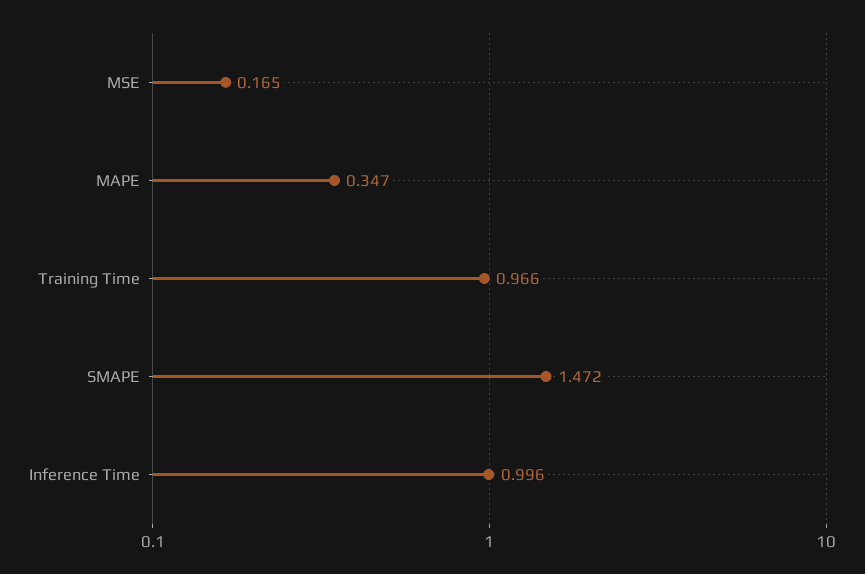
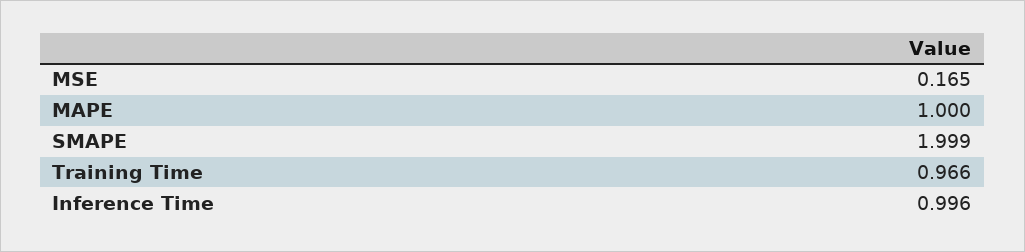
  {
    "MSE": 0.165,
-   "MAPE": 0.347,
+   "MAPE": 1,
    "Training Time": 0.966,
-   "SMAPE": 1.472,
+   "SMAPE": 1.999,
    "Inference Time": 0.996
  }

